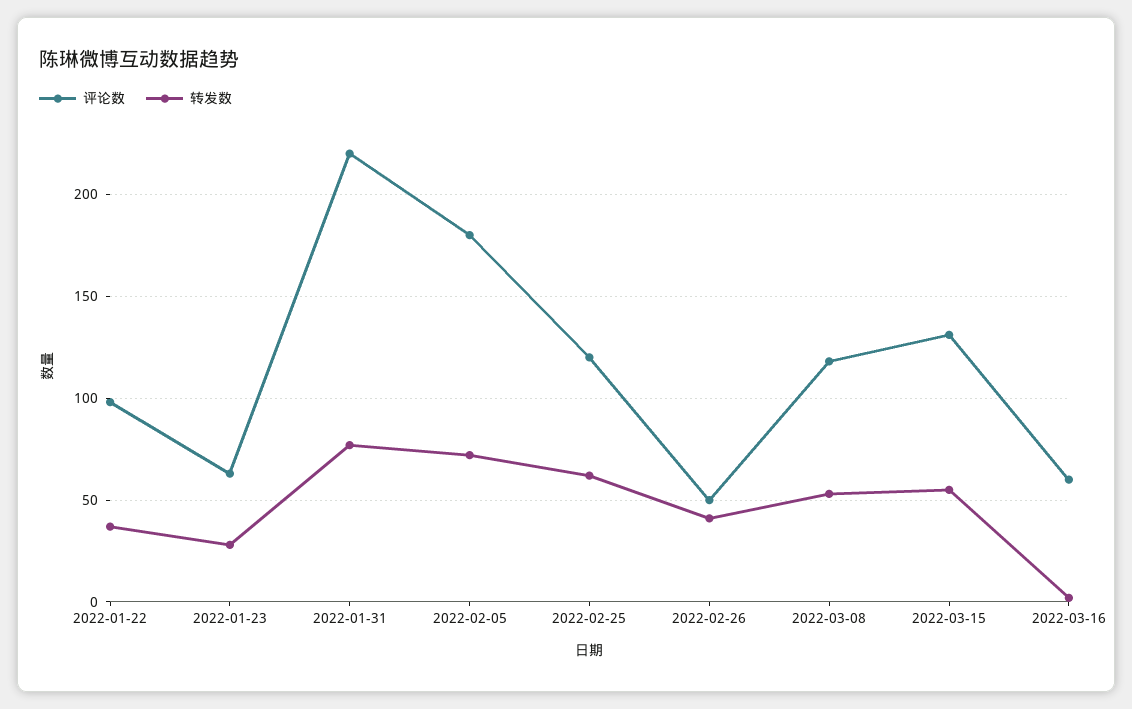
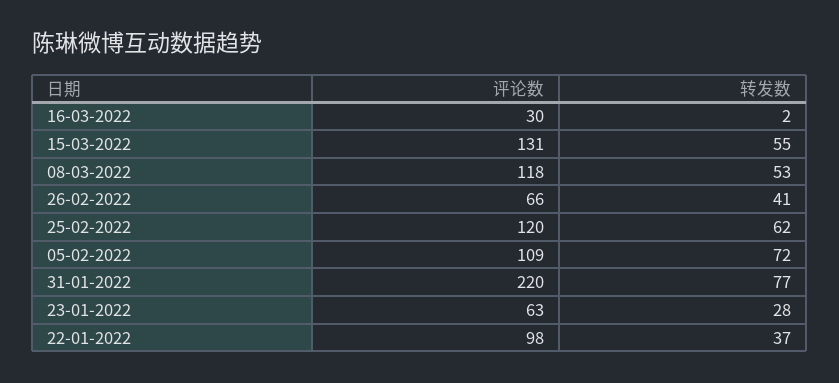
  {
    "评论数": {
      "2022-01-22": 98,
      "2022-01-23": 63,
      "2022-01-31": 220,
-     "2022-02-05": 180,
+     "2022-02-05": 109,
      "2022-02-25": 120,
-     "2022-02-26": 50,
+     "2022-02-26": 66,
      "2022-03-08": 118,
      "2022-03-15": 131,
-     "2022-03-16": 60
+     "2022-03-16": 30
    },
    "转发数": {
      "2022-01-22": 37,
      "2022-01-23": 28,
      "2022-01-31": 77,
      "2022-02-05": 72,
      "2022-02-25": 62,
      "2022-02-26": 41,
      "2022-03-08": 53,
      "2022-03-15": 55,
      "2022-03-16": 2
    }
  }

